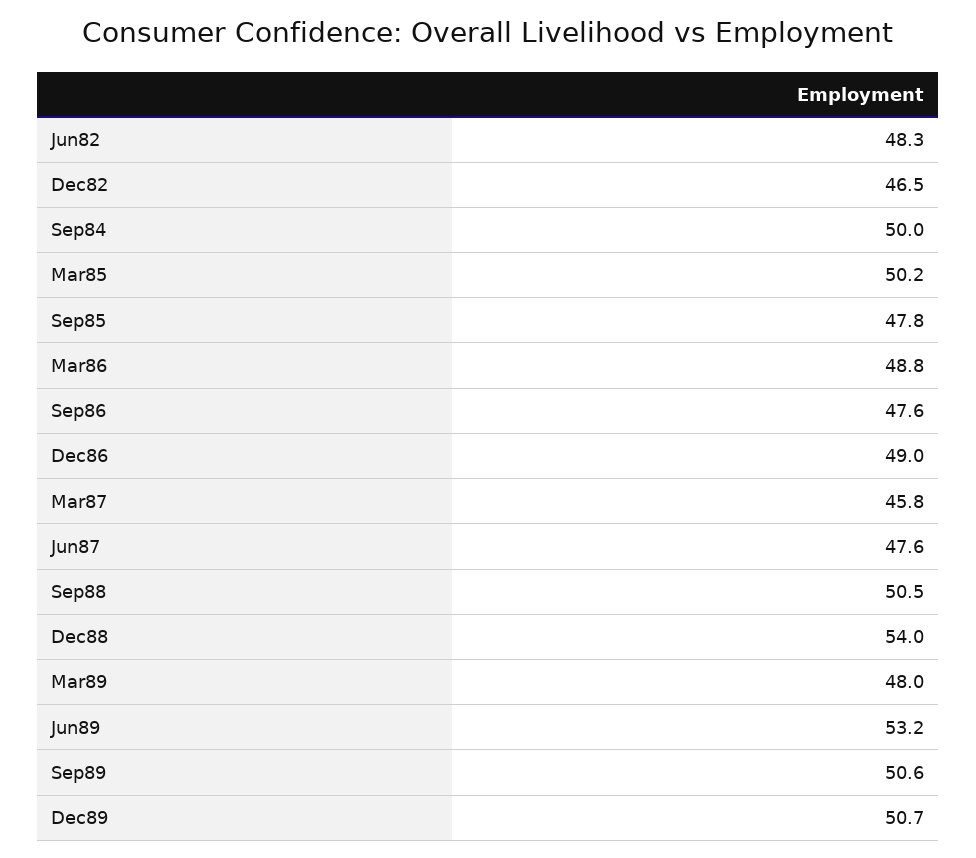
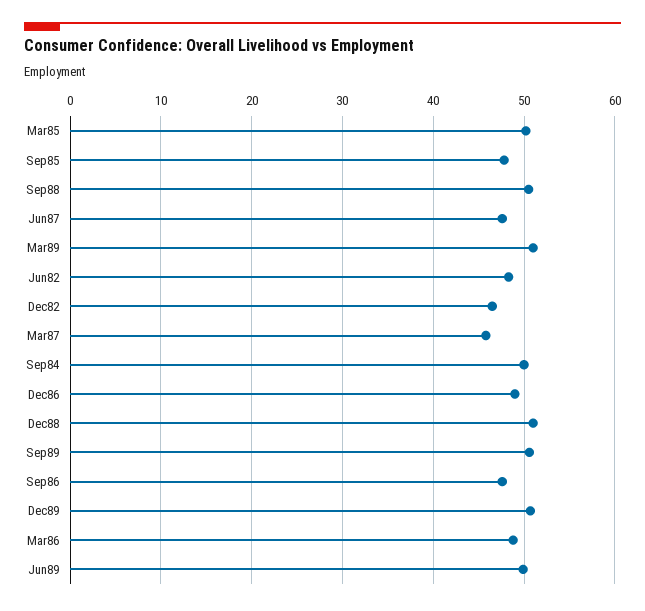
  {
    "Jun82": 48.3,
    "Dec82": 46.5,
    "Sep84": 50,
    "Mar85": 50.2,
    "Sep85": 47.8,
    "Mar86": 48.8,
    "Sep86": 47.6,
    "Dec86": 49,
    "Mar87": 45.8,
    "Jun87": 47.6,
    "Sep88": 50.5,
-   "Dec88": 54,
+   "Dec88": 51,
-   "Mar89": 48,
+   "Mar89": 51,
-   "Jun89": 53.2,
+   "Jun89": 50,
    "Sep89": 50.6,
    "Dec89": 50.7
  }

